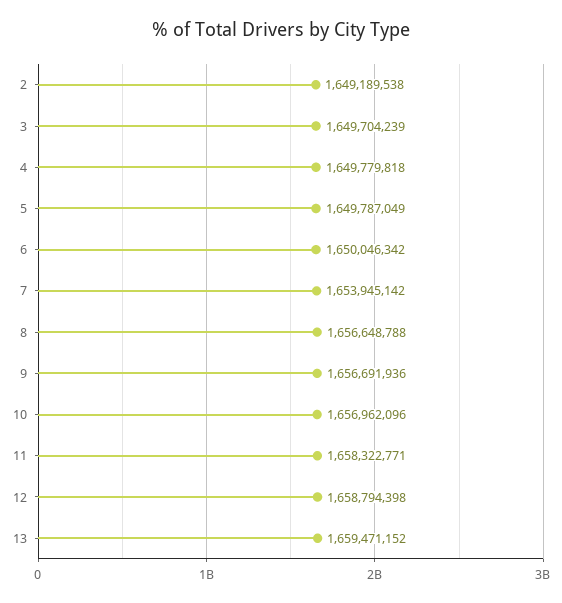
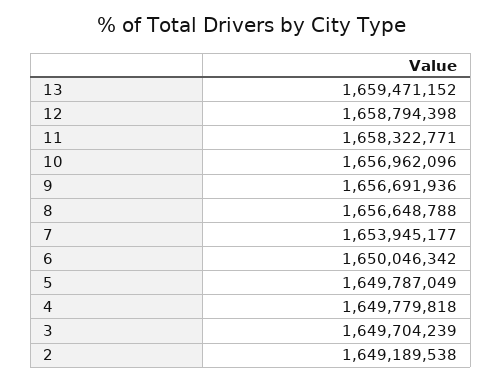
  {
    "2": 1649189538,
    "3": 1649704239,
    "4": 1649779818,
    "5": 1649787049,
    "6": 1650046342,
-   "7": 1653945142,
+   "7": 1653945177,
    "8": 1656648788,
    "9": 1656691936,
    "10": 1656962096,
    "11": 1658322771,
    "12": 1658794398,
    "13": 1659471152
  }

